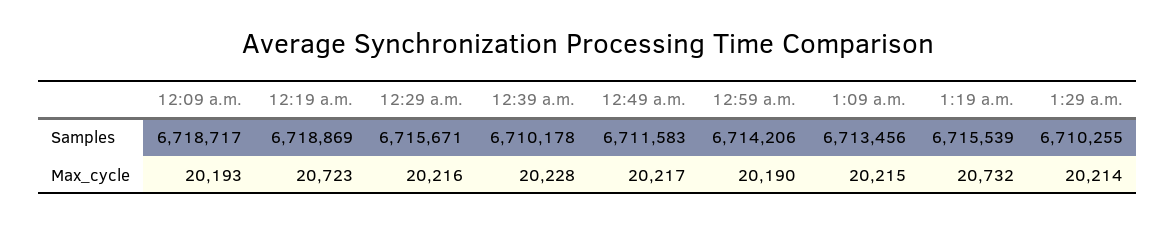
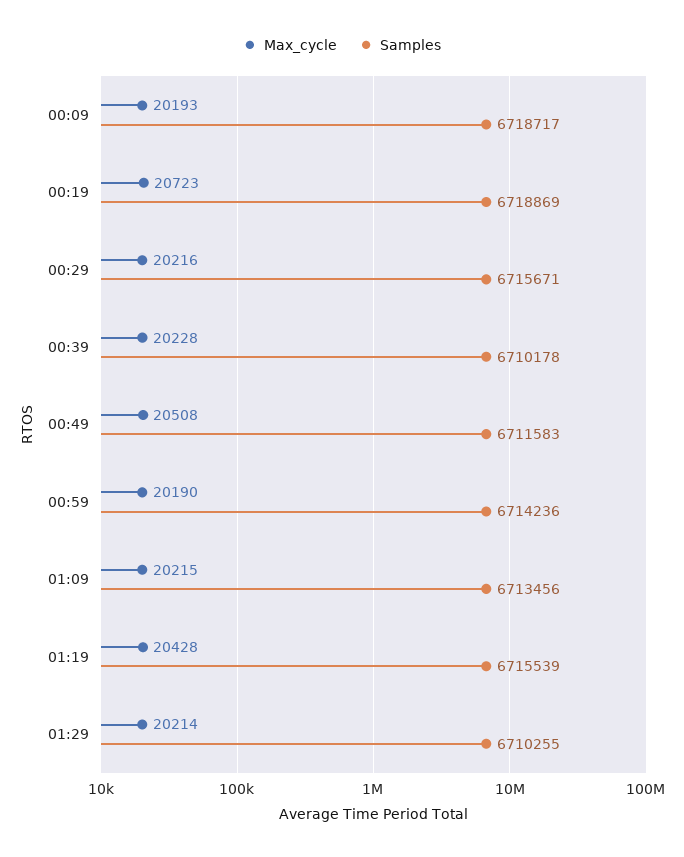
  {
    "Samples": {
      "12:09 a.m.": 6718717,
      "12:19 a.m.": 6718869,
      "12:29 a.m.": 6715671,
      "12:39 a.m.": 6710178,
      "12:49 a.m.": 6711583,
-     "12:59 a.m.": 6714206,
+     "12:59 a.m.": 6714236,
      "1:09 a.m.": 6713456,
      "1:19 a.m.": 6715539,
      "1:29 a.m.": 6710255
    },
    "Max_cycle": {
      "12:09 a.m.": 20193,
      "12:19 a.m.": 20723,
      "12:29 a.m.": 20216,
      "12:39 a.m.": 20228,
-     "12:49 a.m.": 20217,
+     "12:49 a.m.": 20508,
      "12:59 a.m.": 20190,
      "1:09 a.m.": 20215,
-     "1:19 a.m.": 20732,
+     "1:19 a.m.": 20428,
      "1:29 a.m.": 20214
    }
  }

